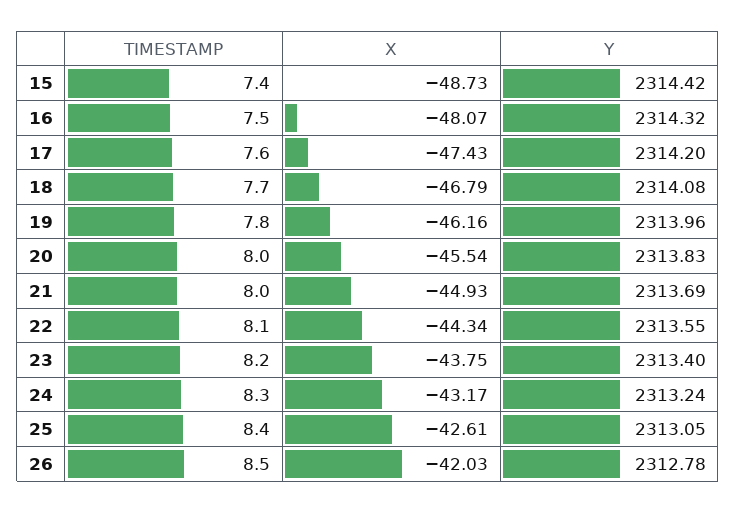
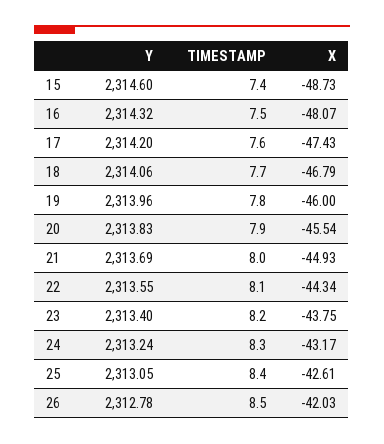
  {
    "TIMESTAMP": {
      "15": 7.4,
      "16": 7.5,
      "17": 7.6,
      "18": 7.7,
      "19": 7.8,
-     "20": 8,
+     "20": 7.9,
      "21": 8,
      "22": 8.1,
      "23": 8.2,
      "24": 8.3,
      "25": 8.4,
      "26": 8.5
    },
    "X": {
      "15": -48.73,
      "16": -48.07,
      "17": -47.43,
      "18": -46.79,
-     "19": -46.16,
+     "19": -46,
      "20": -45.54,
      "21": -44.93,
      "22": -44.34,
      "23": -43.75,
      "24": -43.17,
      "25": -42.61,
      "26": -42.03
    },
    "Y": {
-     "15": 2314.42,
+     "15": 2314.6,
      "16": 2314.32,
      "17": 2314.2,
-     "18": 2314.08,
+     "18": 2314.06,
      "19": 2313.96,
      "20": 2313.83,
      "21": 2313.69,
      "22": 2313.55,
      "23": 2313.4,
      "24": 2313.24,
      "25": 2313.05,
      "26": 2312.78
    }
  }

